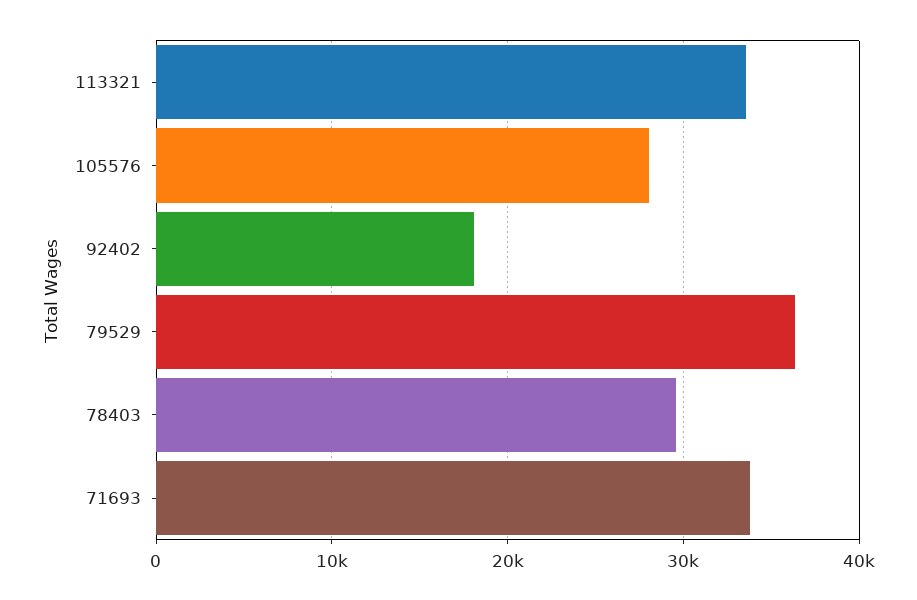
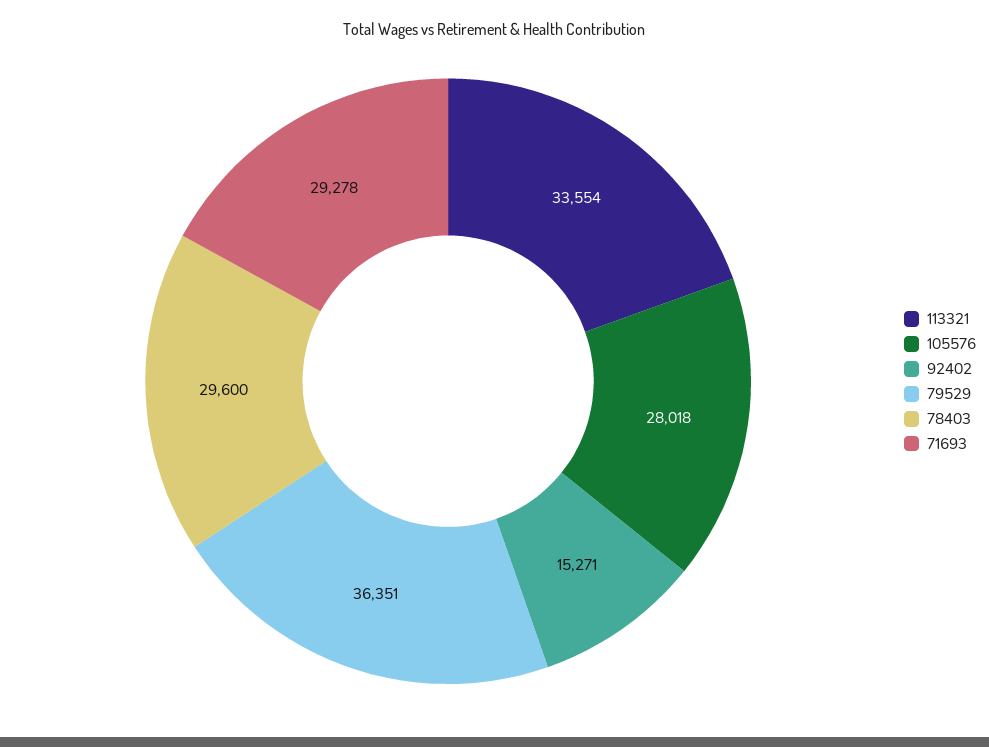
  {
    "113321": 33554,
    "105576": 28018,
-   "92402": 18000,
+   "92402": 15271,
    "79529": 36351,
    "78403": 29600,
-   "71693": 34000
+   "71693": 29278
  }

